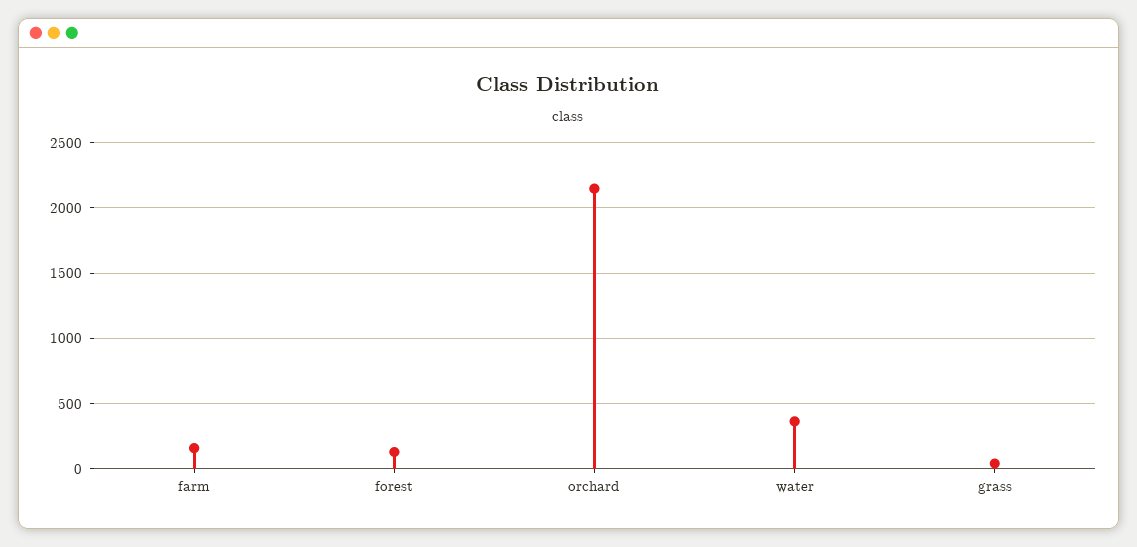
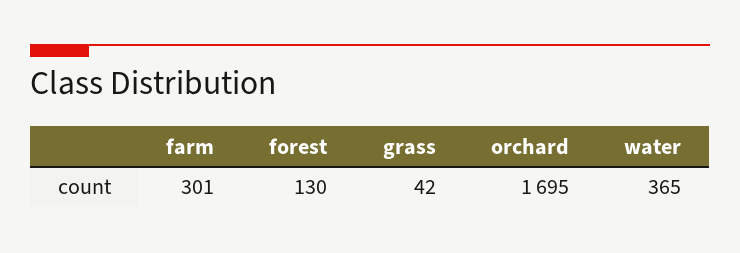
  {
-   "farm": 150,
+   "farm": 301,
    "forest": 130,
-   "orchard": 2150,
+   "orchard": 1695,
    "water": 365,
    "grass": 42
  }

